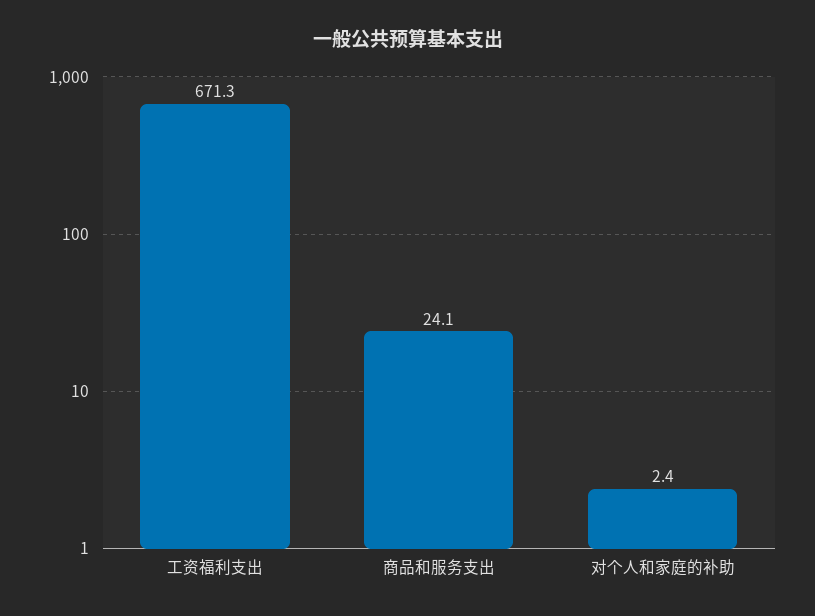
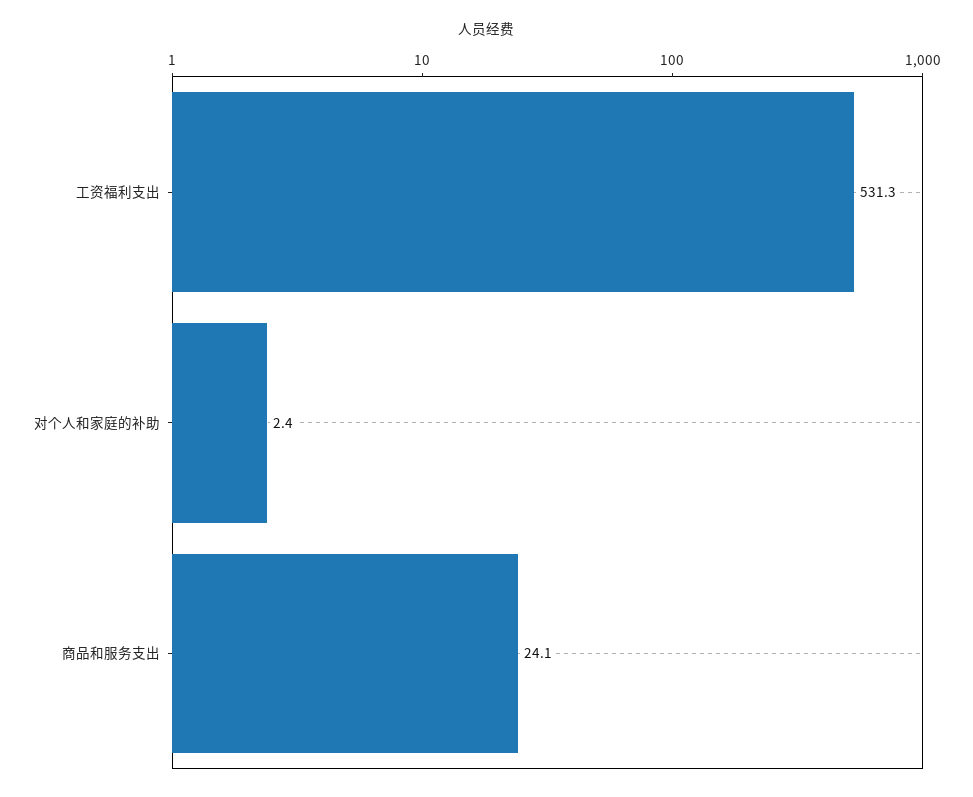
  {
-   "工资福利支出": 671.3,
+   "工资福利支出": 531.3,
    "商品和服务支出": 24.1,
    "对个人和家庭的补助": 2.4
  }

